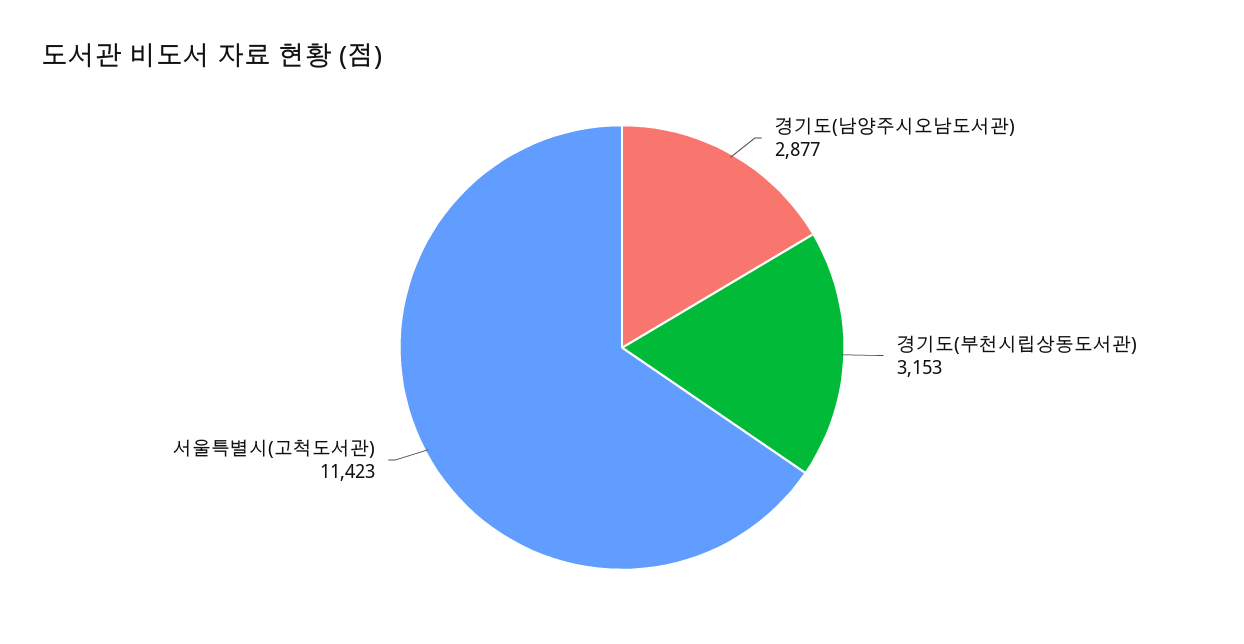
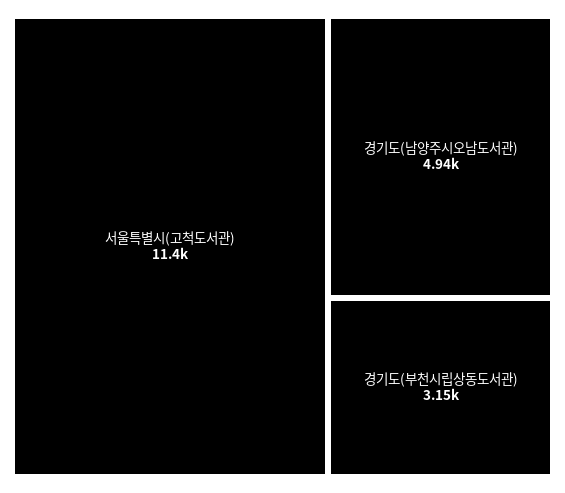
  {
-   "경기도(남양주시오남도서관)": 2877,
+   "경기도(남양주시오남도서관)": 4940,
    "경기도(부천시립상동도서관)": 3153,
    "서울특별시(고척도서관)": 11423
  }

